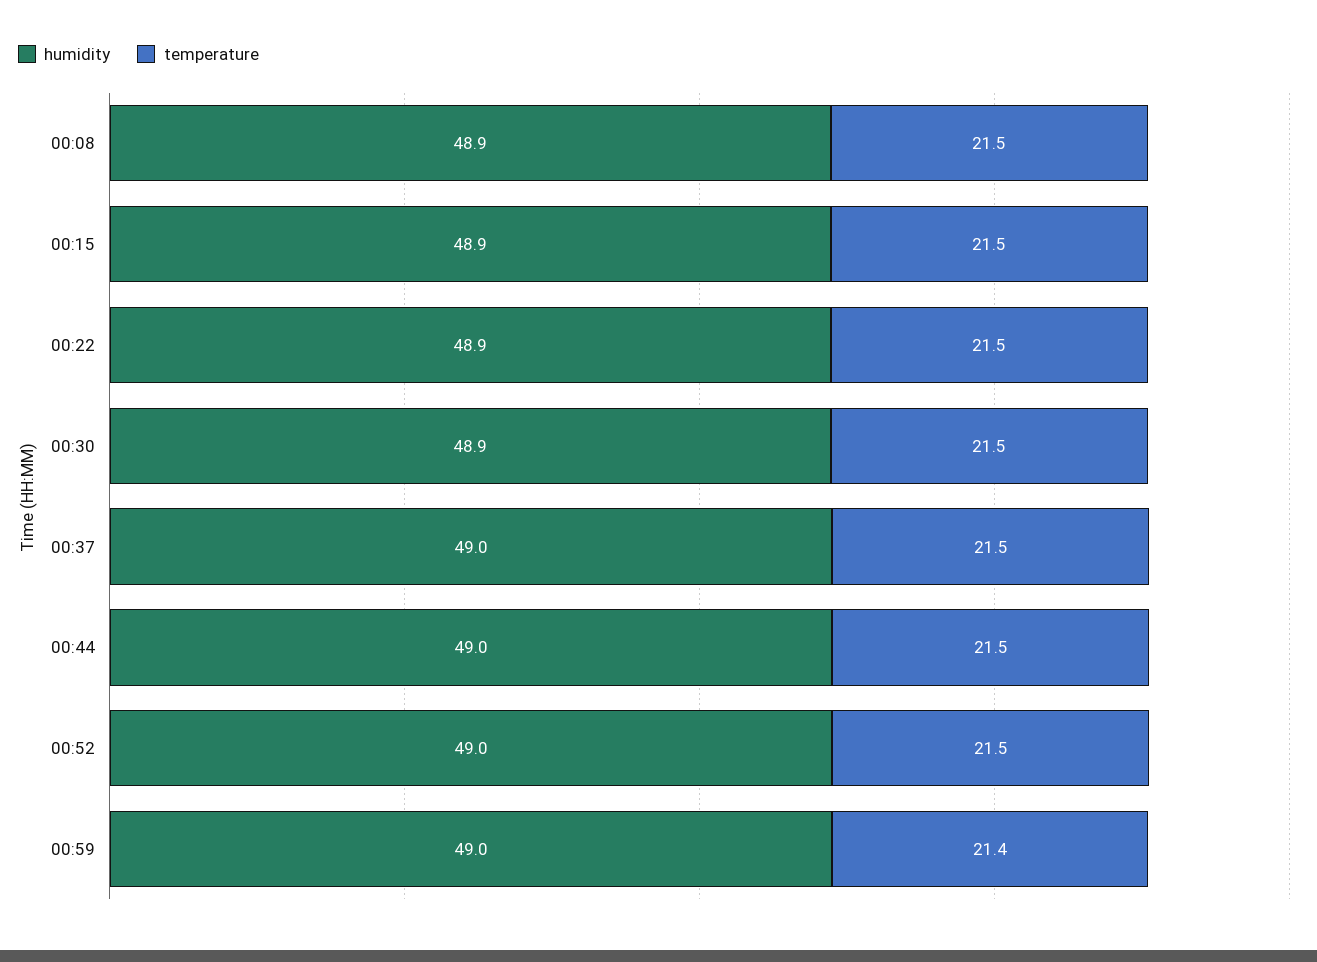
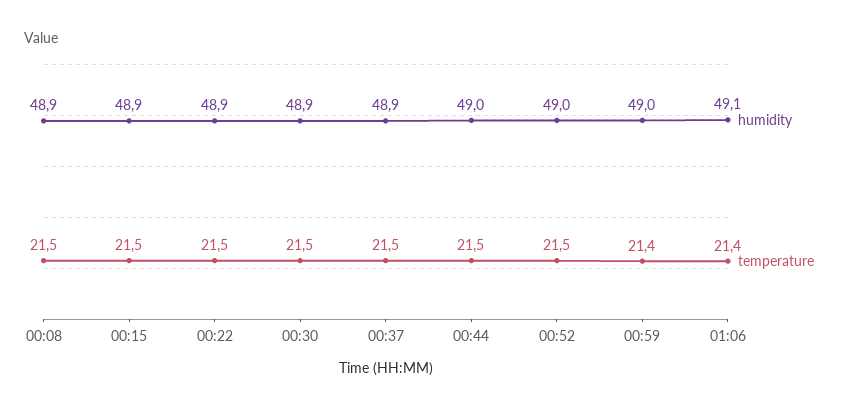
  {
    "humidity": {
      "00:08": 48.9,
      "00:15": 48.9,
      "00:22": 48.9,
      "00:30": 48.9,
-     "00:37": 49,
+     "00:37": 48.9,
      "00:44": 49,
      "00:52": 49,
-     "00:59": 49
+     "00:59": 49,
+     "01:06": 49.1
    },
    "temperature": {
      "00:08": 21.5,
      "00:15": 21.5,
      "00:22": 21.5,
      "00:30": 21.5,
      "00:37": 21.5,
      "00:44": 21.5,
      "00:52": 21.5,
-     "00:59": 21.4
+     "00:59": 21.4,
+     "01:06": 21.4
    }
  }

